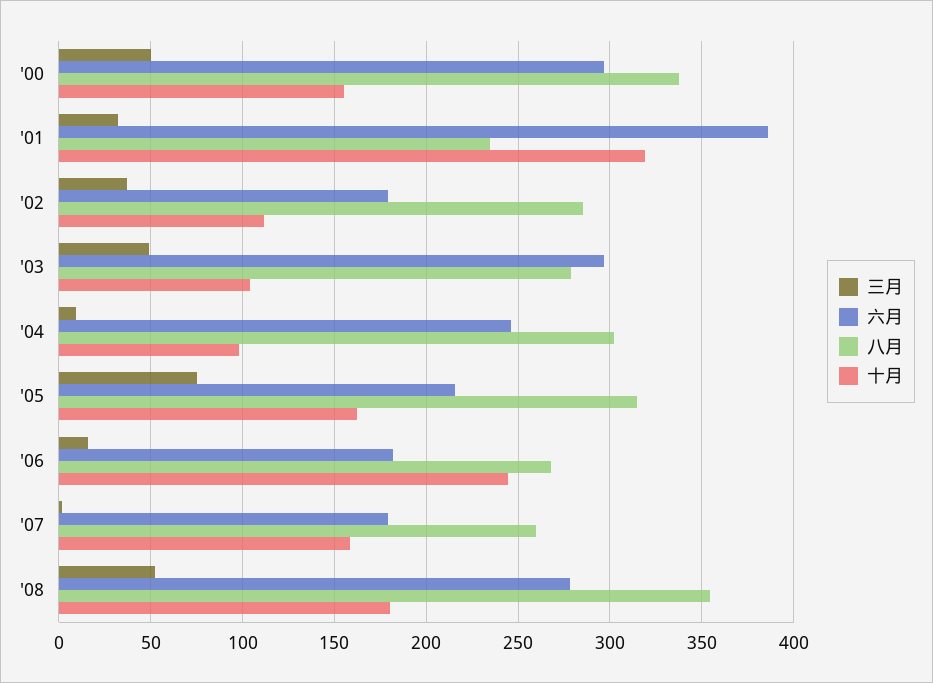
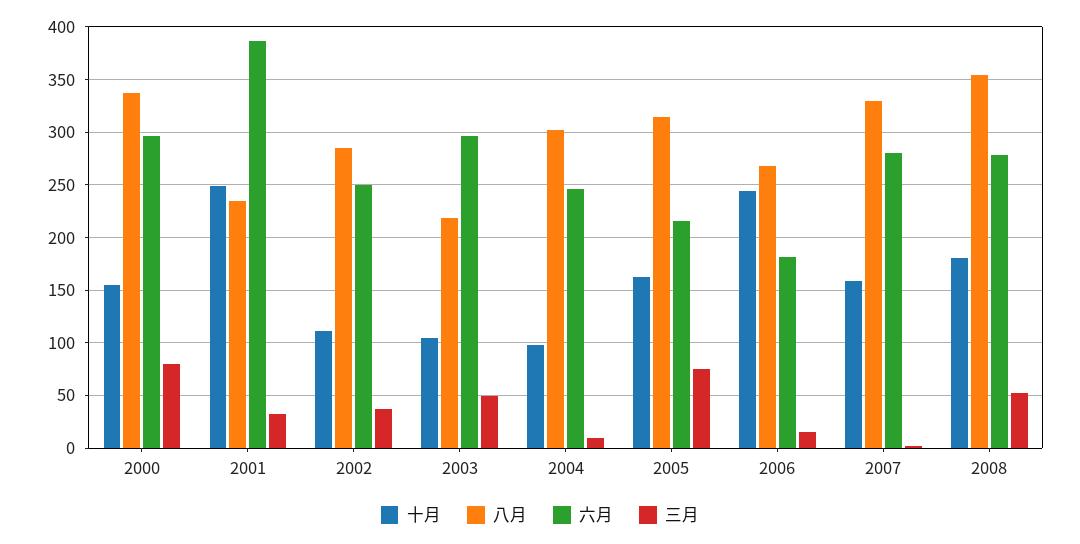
  {
    "三月": {
-     "'00": 50,
+     "'00": 80,
      "'01": 30,
      "'02": 35,
      "'03": 50,
      "'04": 10,
      "'05": 75,
      "'06": 15,
      "'07": 0,
      "'08": 50
    },
    "六月": {
      "'00": 295,
      "'01": 385,
-     "'02": 180,
+     "'02": 250,
      "'03": 295,
      "'04": 245,
      "'05": 215,
      "'06": 180,
-     "'07": 180,
+     "'07": 280,
      "'08": 280
    },
    "八月": {
      "'00": 340,
      "'01": 235,
      "'02": 285,
-     "'03": 280,
+     "'03": 220,
      "'04": 300,
      "'05": 315,
      "'06": 270,
-     "'07": 260,
+     "'07": 330,
      "'08": 355
    },
    "十月": {
      "'00": 155,
-     "'01": 320,
+     "'01": 250,
      "'02": 110,
      "'03": 105,
      "'04": 100,
      "'05": 160,
      "'06": 245,
      "'07": 160,
      "'08": 180
    }
  }

